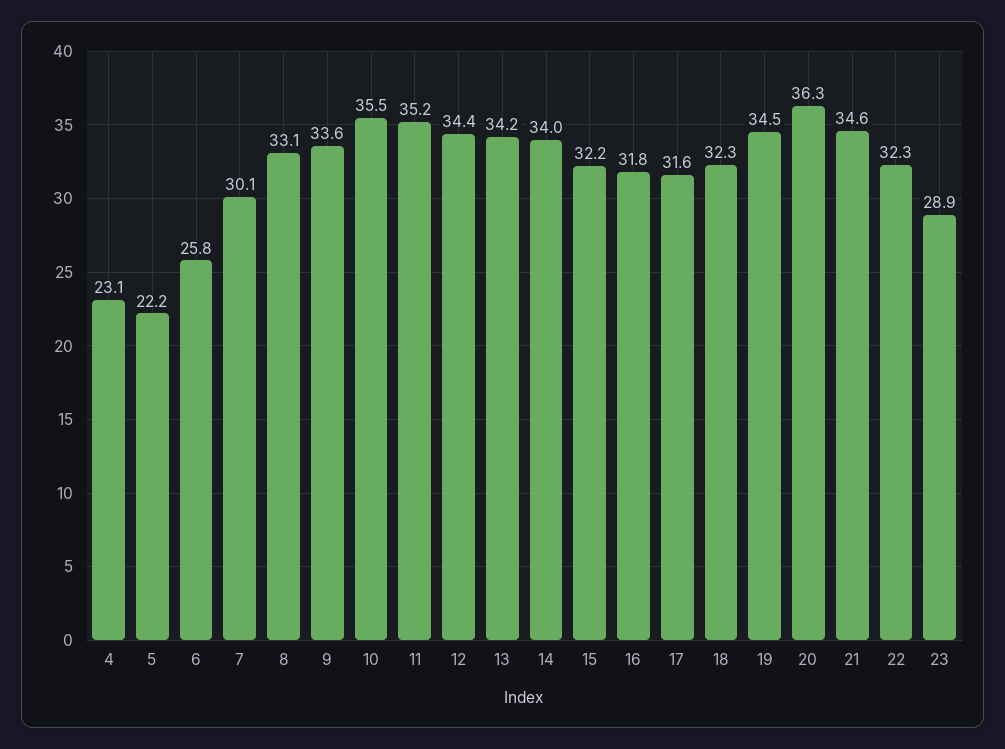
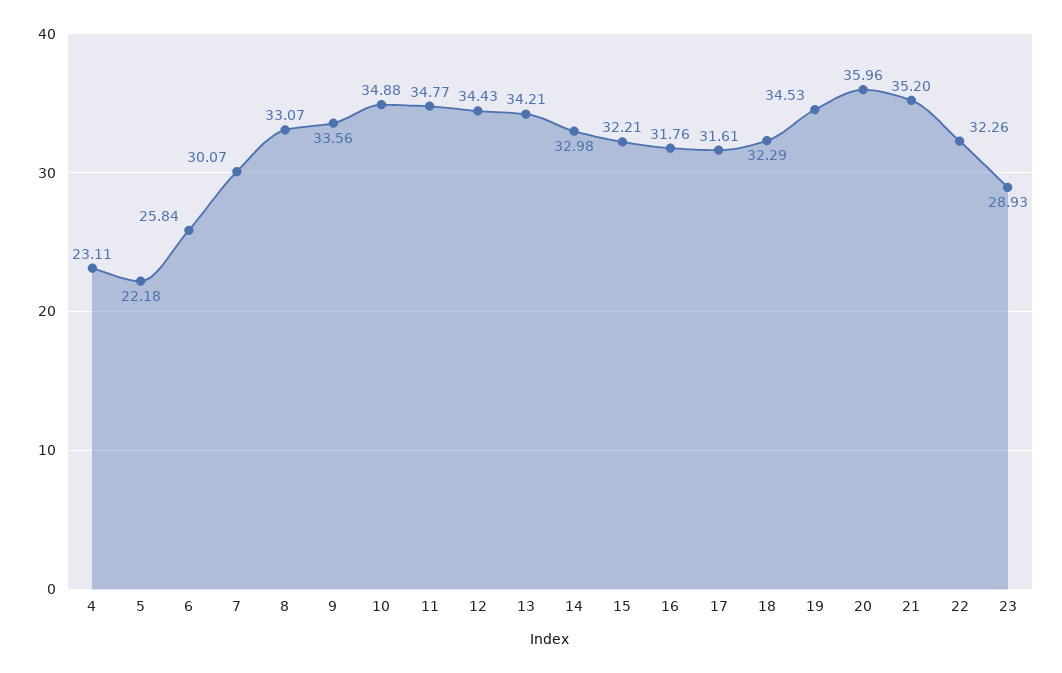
  {
    "4": 23.11,
    "5": 22.18,
    "6": 25.84,
    "7": 30.07,
    "8": 33.07,
    "9": 33.56,
-   "10": 35.5,
+   "10": 34.88,
-   "11": 35.2,
+   "11": 34.77,
    "12": 34.43,
    "13": 34.21,
-   "14": 34,
+   "14": 32.98,
    "15": 32.21,
    "16": 31.76,
    "17": 31.61,
    "18": 32.29,
    "19": 34.53,
-   "20": 36.3,
+   "20": 35.96,
-   "21": 34.6,
+   "21": 35.2,
    "22": 32.26,
    "23": 28.93
  }

